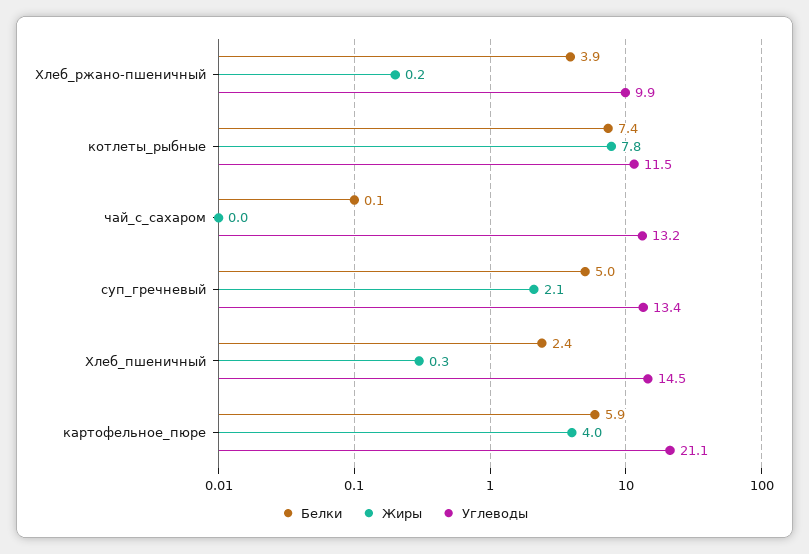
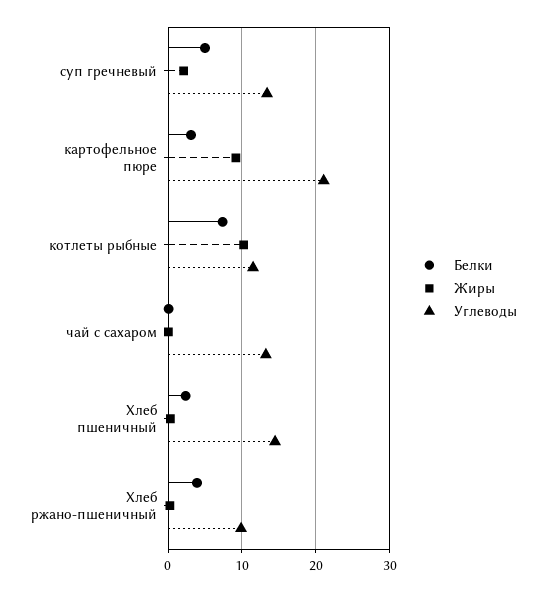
  {
    "Белки": {
      "Хлеб_ржано-пшеничный": 3.9,
      "котлеты_рыбные": 7.4,
      "чай_с_сахаром": 0.1,
      "суп_гречневый": 5,
      "Хлеб_пшеничный": 2.4,
-     "картофельное_пюре": 5.9
+     "картофельное_пюре": 3
    },
    "Жиры": {
      "Хлеб_ржано-пшеничный": 0.2,
-     "котлеты_рыбные": 7.8,
+     "котлеты_рыбные": 10,
      "чай_с_сахаром": 0,
      "суп_гречневый": 2.1,
      "Хлеб_пшеничный": 0.3,
-     "картофельное_пюре": 4
+     "картофельное_пюре": 9
    },
    "Углеводы": {
      "Хлеб_ржано-пшеничный": 9.9,
      "котлеты_рыбные": 11.5,
      "чай_с_сахаром": 13.2,
      "суп_гречневый": 13.4,
      "Хлеб_пшеничный": 14.5,
      "картофельное_пюре": 21.1
    }
  }

